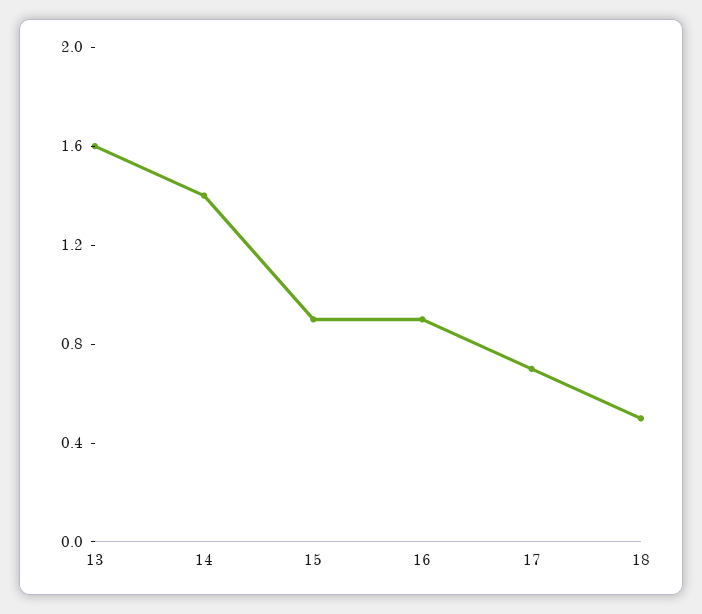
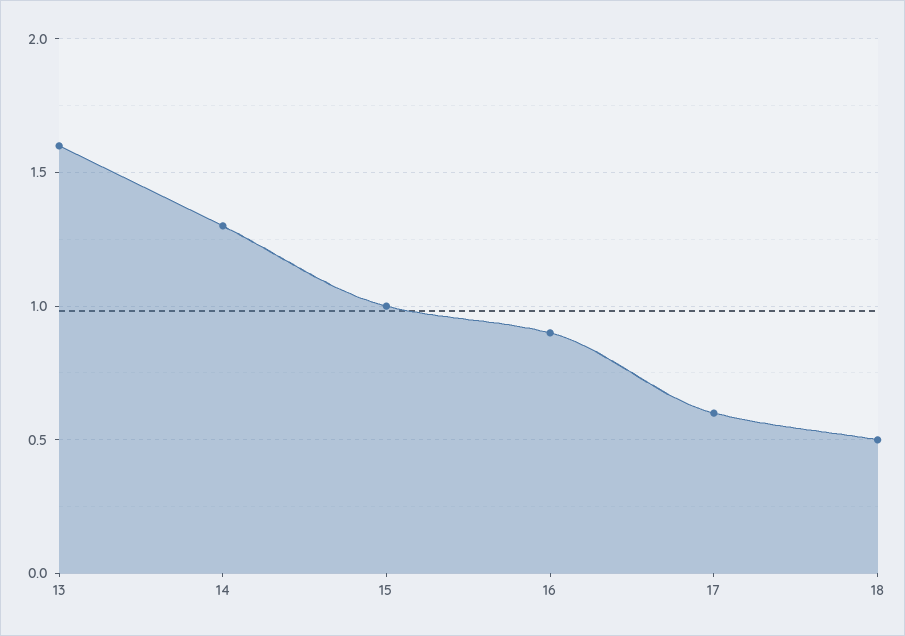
  {
    "13": 1.6,
-   "14": 1.4,
+   "14": 1.3,
-   "15": 0.9,
+   "15": 1,
    "16": 0.9,
-   "17": 0.7,
+   "17": 0.6,
    "18": 0.5
  }

